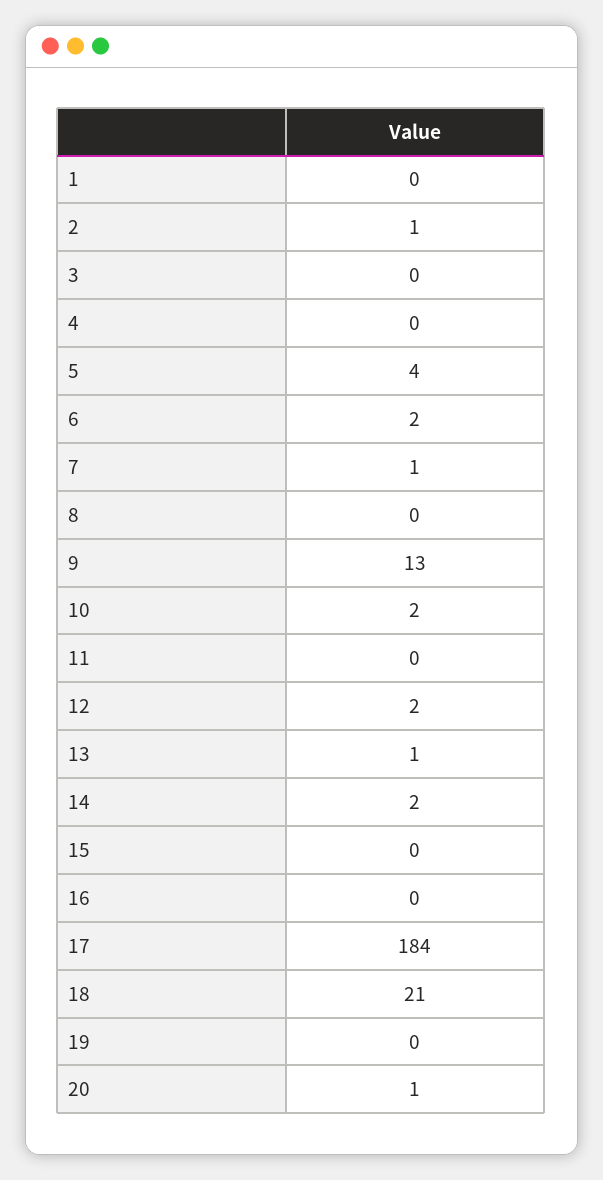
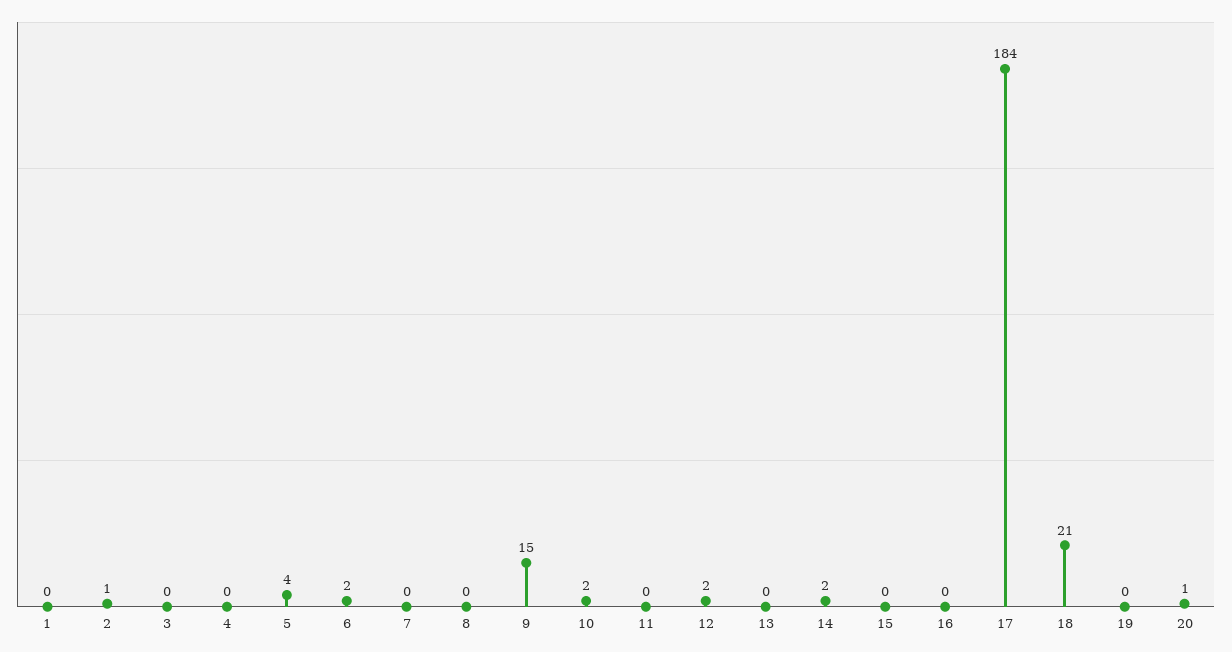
  {
    "1": 0,
    "2": 1,
    "3": 0,
    "4": 0,
    "5": 4,
    "6": 2,
-   "7": 1,
+   "7": 0,
    "8": 0,
-   "9": 13,
+   "9": 15,
    "10": 2,
    "11": 0,
    "12": 2,
-   "13": 1,
+   "13": 0,
    "14": 2,
    "15": 0,
    "16": 0,
    "17": 184,
    "18": 21,
    "19": 0,
    "20": 1
  }

